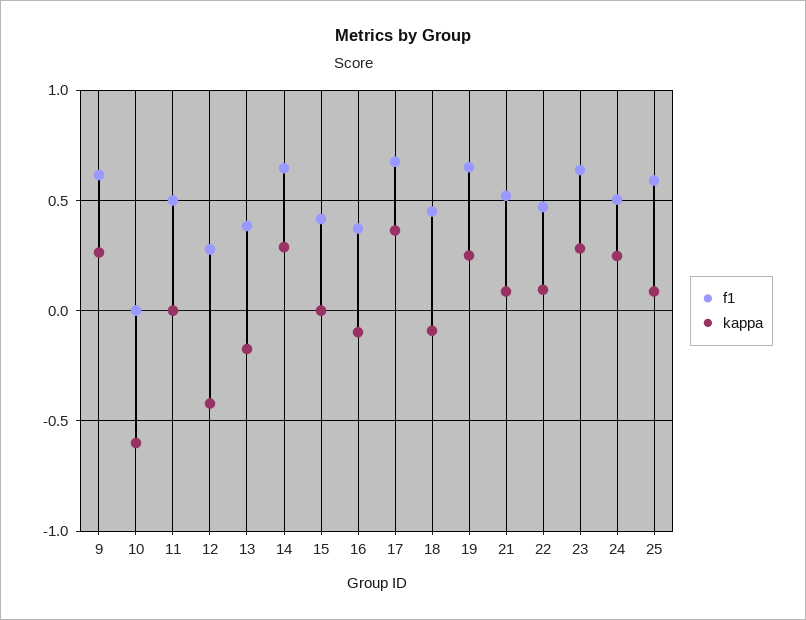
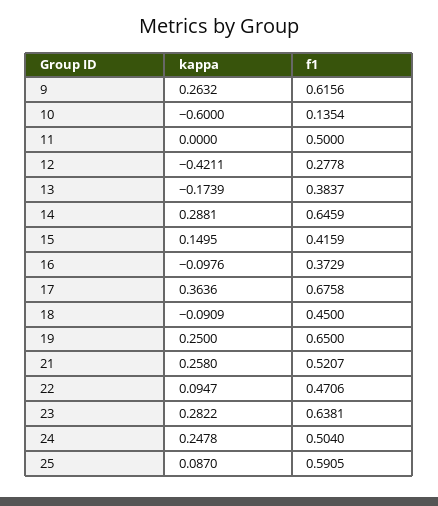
  {
    "f1": {
      "9": 0.6156,
-     "10": 0,
+     "10": 0.1354,
      "11": 0.5,
      "12": 0.2778,
      "13": 0.3837,
      "14": 0.6459,
      "15": 0.4159,
      "16": 0.3729,
      "17": 0.6758,
      "18": 0.45,
      "19": 0.65,
      "21": 0.5207,
      "22": 0.4706,
      "23": 0.6381,
      "24": 0.504,
      "25": 0.5905
    },
    "kappa": {
      "9": 0.2632,
      "10": -0.6,
      "11": 0,
      "12": -0.4211,
      "13": -0.1739,
      "14": 0.2881,
-     "15": 0,
+     "15": 0.1495,
      "16": -0.0976,
      "17": 0.3636,
      "18": -0.0909,
      "19": 0.25,
-     "21": 0.1,
+     "21": 0.258,
      "22": 0.0947,
      "23": 0.2822,
      "24": 0.2478,
      "25": 0.087
    }
  }

